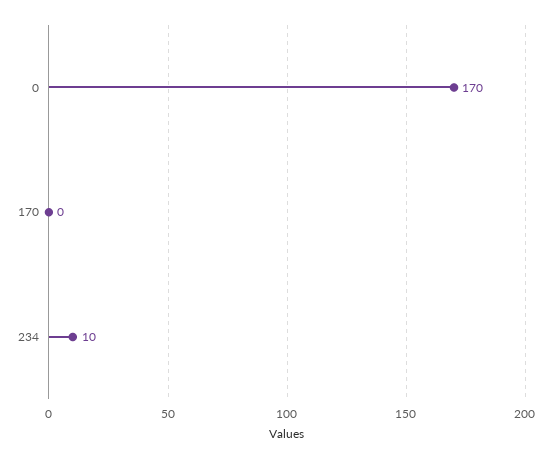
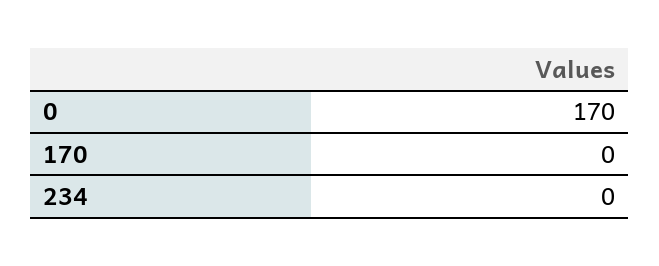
  {
    "0": 170,
    "170": 0,
-   "234": 10
+   "234": 0
  }

